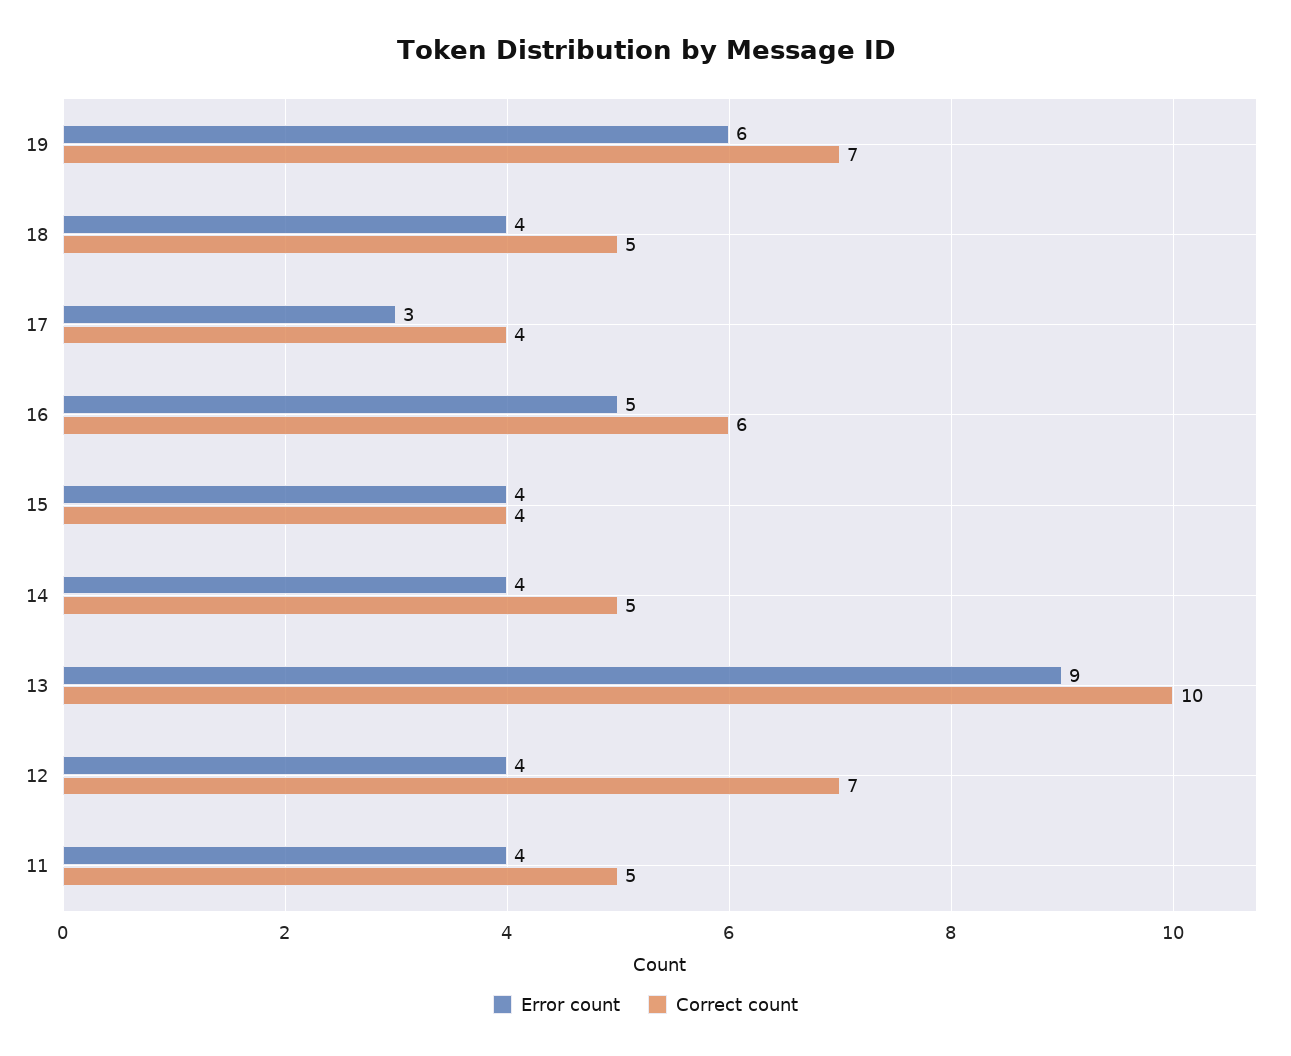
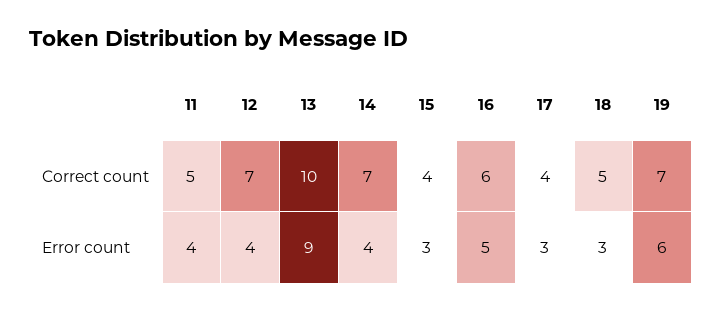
  {
    "Error count": {
      "19": 6,
-     "18": 4,
+     "18": 3,
      "17": 3,
      "16": 5,
-     "15": 4,
+     "15": 3,
      "14": 4,
      "13": 9,
      "12": 4,
      "11": 4
    },
    "Correct count": {
      "19": 7,
      "18": 5,
      "17": 4,
      "16": 6,
      "15": 4,
-     "14": 5,
+     "14": 7,
      "13": 10,
      "12": 7,
      "11": 5
    }
  }

